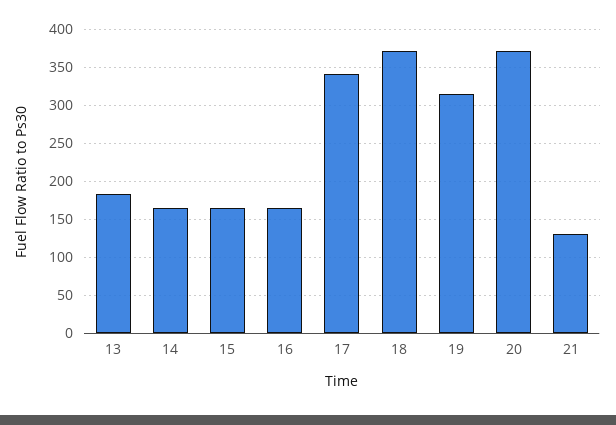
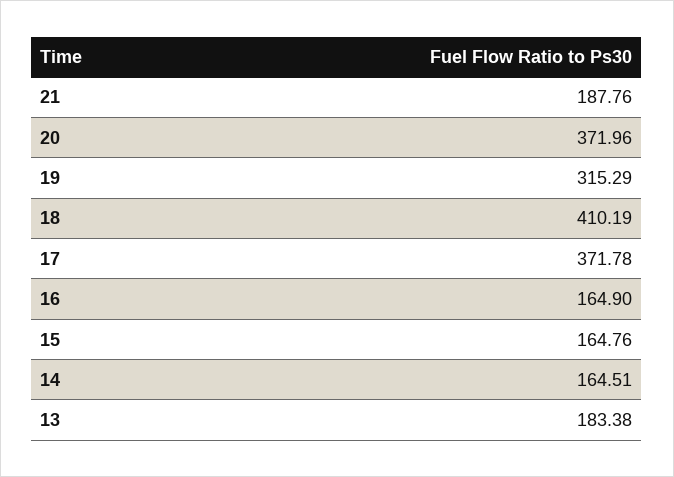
  {
    "13": 183.38,
    "14": 164.51,
    "15": 164.76,
    "16": 164.9,
-   "17": 340,
+   "17": 371.78,
-   "18": 370,
+   "18": 410.19,
    "19": 315.29,
    "20": 371.96,
-   "21": 130
+   "21": 187.76
  }

